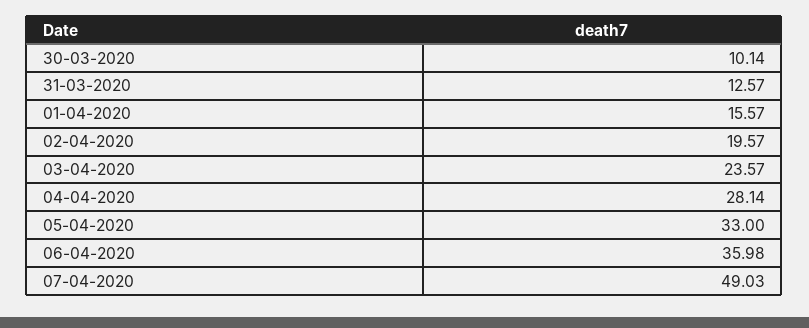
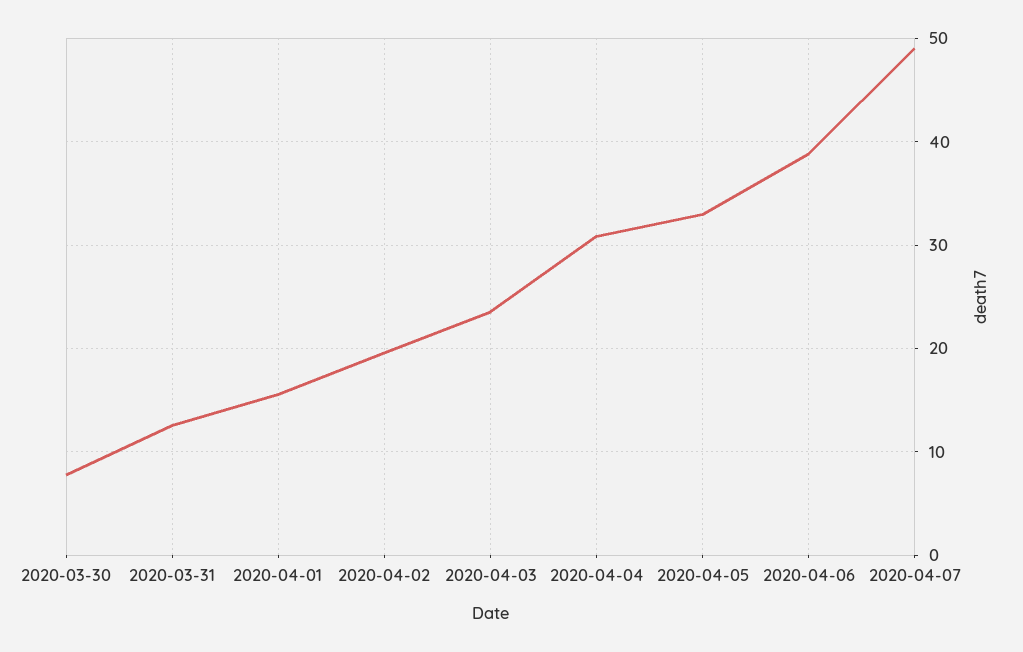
  {
-   "30-03-2020": 10.14,
+   "30-03-2020": 8,
    "31-03-2020": 12.57,
    "01-04-2020": 15.57,
    "02-04-2020": 19.57,
    "03-04-2020": 23.57,
-   "04-04-2020": 28.14,
+   "04-04-2020": 31,
    "05-04-2020": 33,
-   "06-04-2020": 35.98,
+   "06-04-2020": 39,
    "07-04-2020": 49.03
  }

